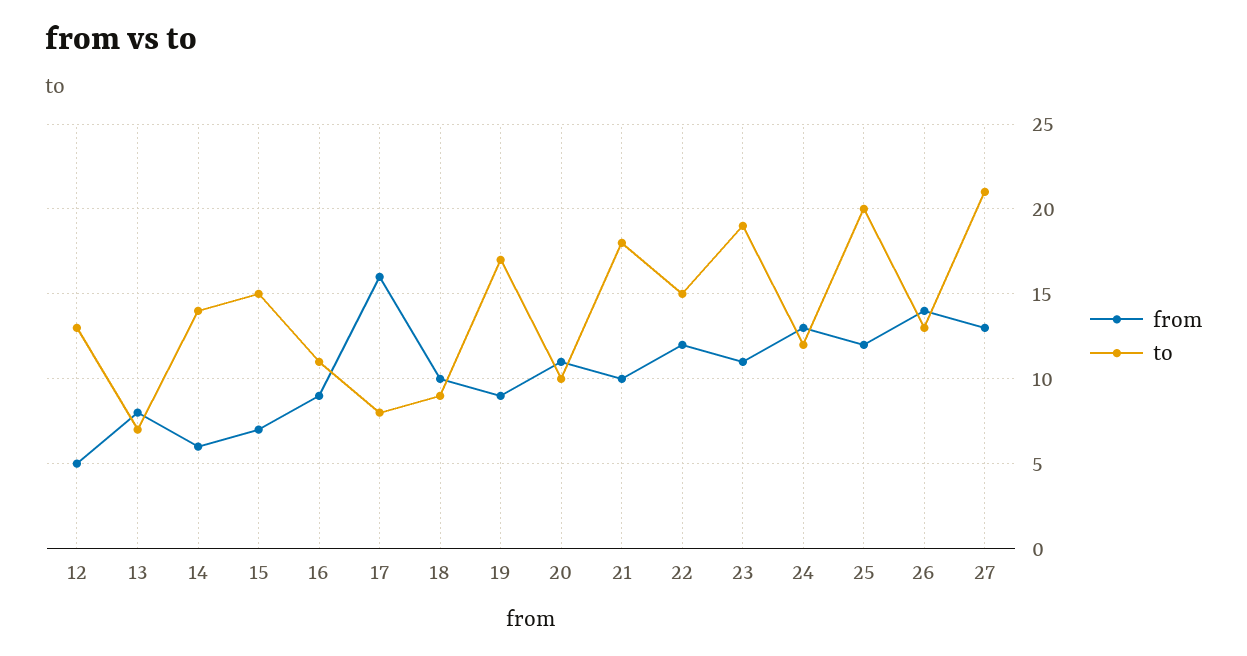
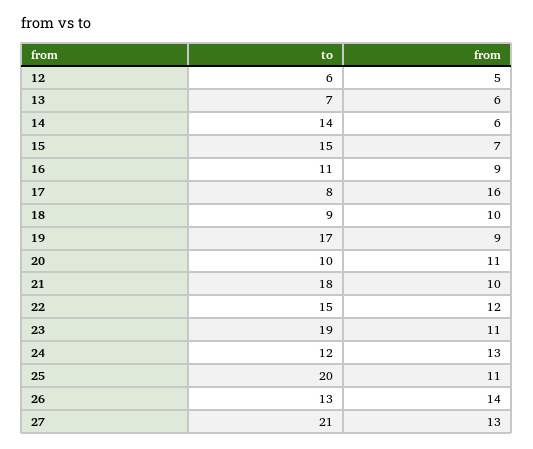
  {
    "from": {
      "12": 5,
-     "13": 8,
+     "13": 6,
      "14": 6,
      "15": 7,
      "16": 9,
      "17": 16,
      "18": 10,
      "19": 9,
      "20": 11,
      "21": 10,
      "22": 12,
      "23": 11,
      "24": 13,
-     "25": 12,
+     "25": 11,
      "26": 14,
      "27": 13
    },
    "to": {
-     "12": 13,
+     "12": 6,
      "13": 7,
      "14": 14,
      "15": 15,
      "16": 11,
      "17": 8,
      "18": 9,
      "19": 17,
      "20": 10,
      "21": 18,
      "22": 15,
      "23": 19,
      "24": 12,
      "25": 20,
      "26": 13,
      "27": 21
    }
  }

